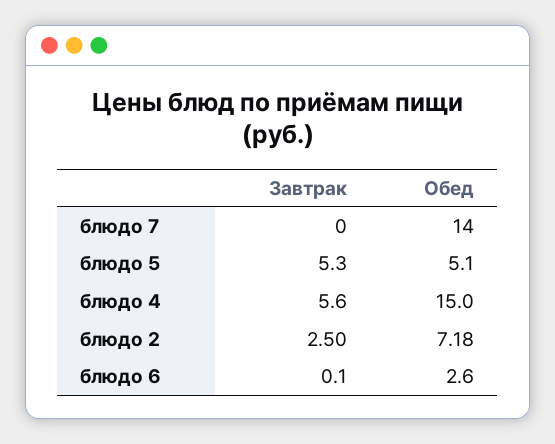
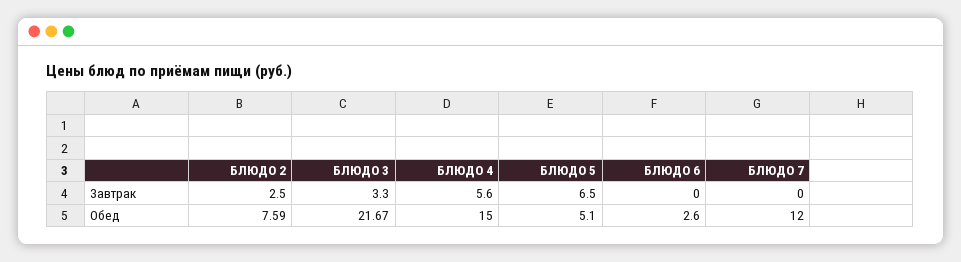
  {
    "Завтрак": {
      "блюдо 7": 0,
-     "блюдо 5": 5.3,
+     "блюдо 5": 6.5,
      "блюдо 4": 5.6,
      "блюдо 2": 2.5,
-     "блюдо 6": 0.1
+     "блюдо 6": 0,
+     "БЛЮДО 3": 3.3
    },
    "Обед": {
-     "блюдо 7": 14,
+     "блюдо 7": 12,
      "блюдо 5": 5.1,
      "блюдо 4": 15,
-     "блюдо 2": 7.18,
+     "блюдо 2": 7.59,
-     "блюдо 6": 2.6
+     "блюдо 6": 2.6,
+     "БЛЮДО 3": 21.67
    }
  }

